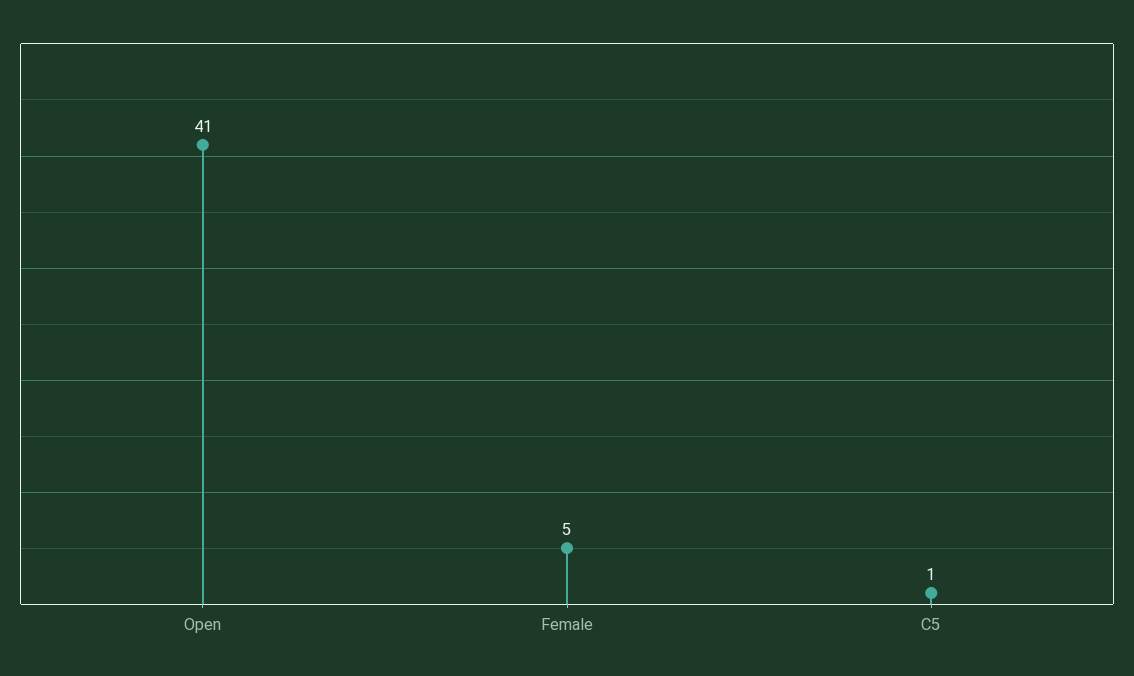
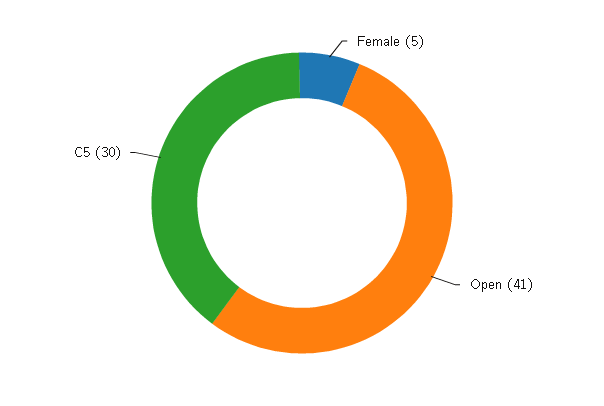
  {
    "Open": 41,
    "Female": 5,
-   "C5": 1
+   "C5": 30
  }

